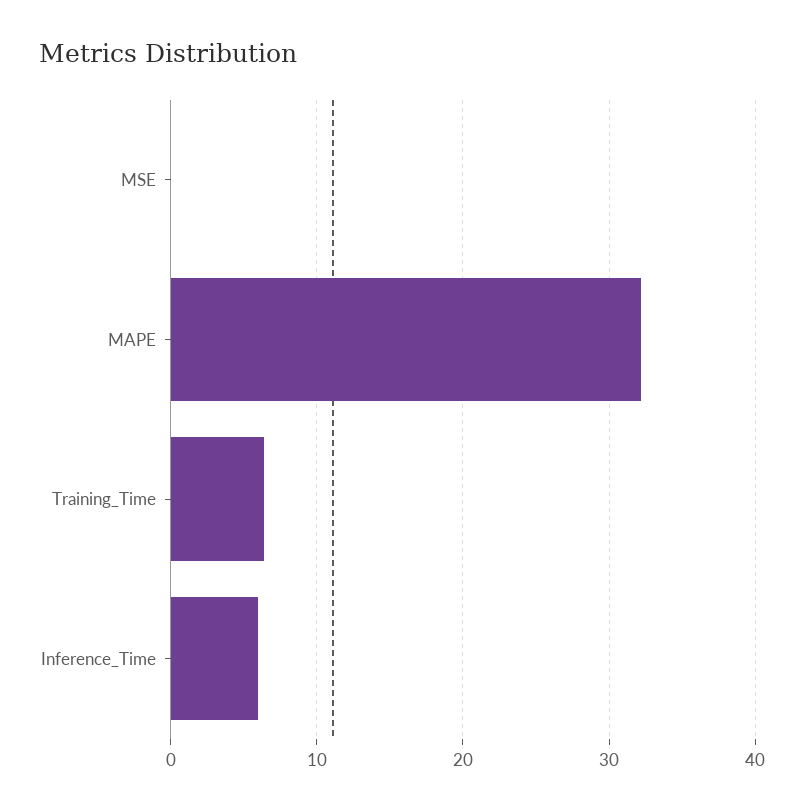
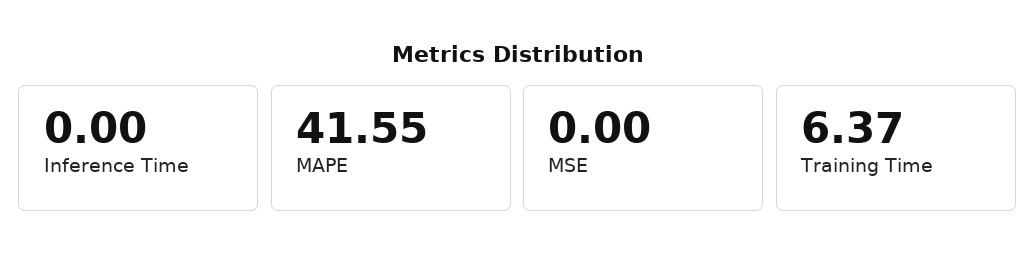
  {
    "MSE": 0,
-   "MAPE": 32,
+   "MAPE": 41.55,
    "Training_Time": 6.37,
-   "Inference_Time": 6
+   "Inference_Time": 0
  }

